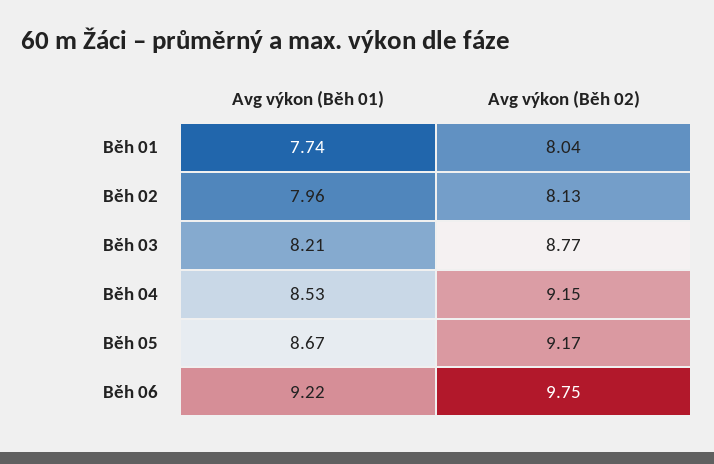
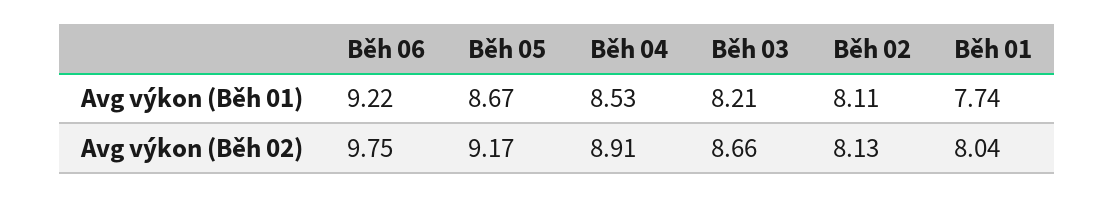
  {
    "Avg výkon (Běh 01)": {
      "Běh 01": 7.74,
-     "Běh 02": 7.96,
+     "Běh 02": 8.11,
      "Běh 03": 8.21,
      "Běh 04": 8.53,
      "Běh 05": 8.67,
      "Běh 06": 9.22
    },
    "Avg výkon (Běh 02)": {
      "Běh 01": 8.04,
      "Běh 02": 8.13,
-     "Běh 03": 8.77,
+     "Běh 03": 8.66,
-     "Běh 04": 9.15,
+     "Běh 04": 8.91,
      "Běh 05": 9.17,
      "Běh 06": 9.75
    }
  }

